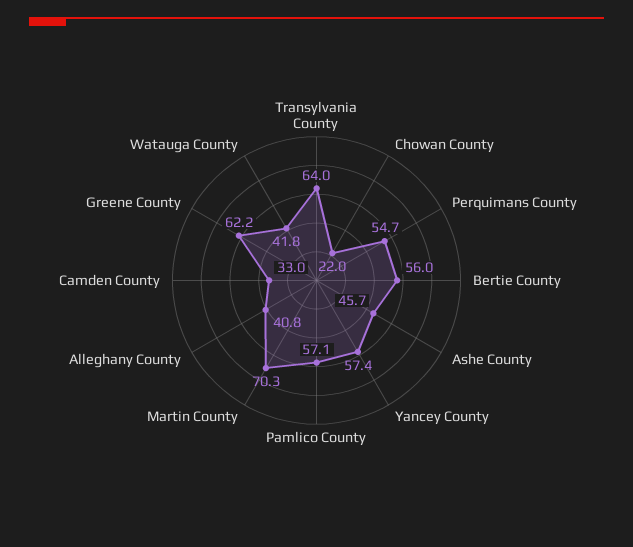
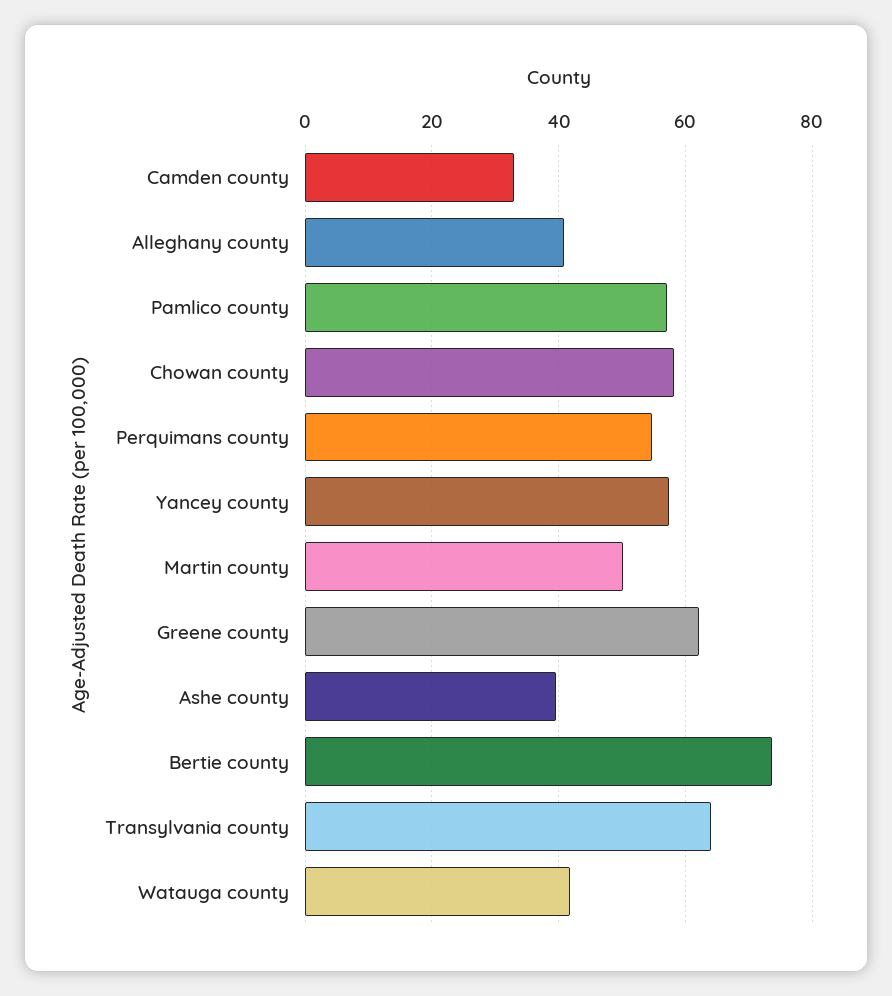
  {
    "Transylvania County": 64,
-   "Chowan County": 22,
+   "Chowan County": 58,
    "Perquimans County": 54.7,
-   "Bertie County": 56,
+   "Bertie County": 74,
-   "Ashe County": 45.7,
+   "Ashe County": 40,
    "Yancey County": 57.4,
    "Pamlico County": 57.1,
-   "Martin County": 70.3,
+   "Martin County": 50,
    "Alleghany County": 40.8,
    "Camden County": 33,
    "Greene County": 62.2,
    "Watauga County": 41.8
  }

